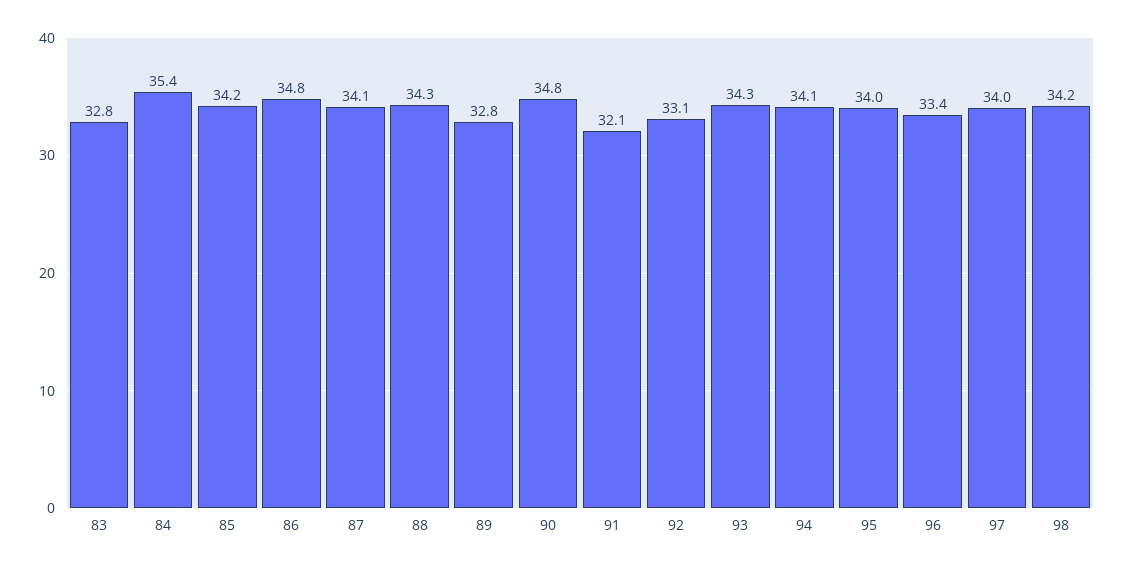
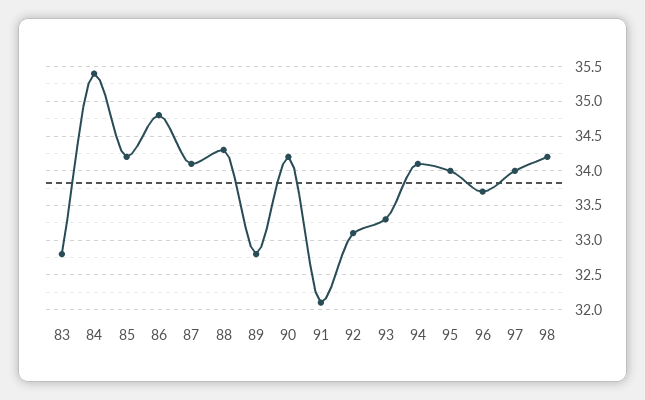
  {
    "83": 32.8,
    "84": 35.4,
    "85": 34.2,
    "86": 34.8,
    "87": 34.1,
    "88": 34.3,
    "89": 32.8,
-   "90": 34.8,
+   "90": 34.2,
    "91": 32.1,
    "92": 33.1,
-   "93": 34.3,
+   "93": 33.3,
    "94": 34.1,
    "95": 34,
-   "96": 33.4,
+   "96": 33.7,
    "97": 34,
    "98": 34.2
  }

